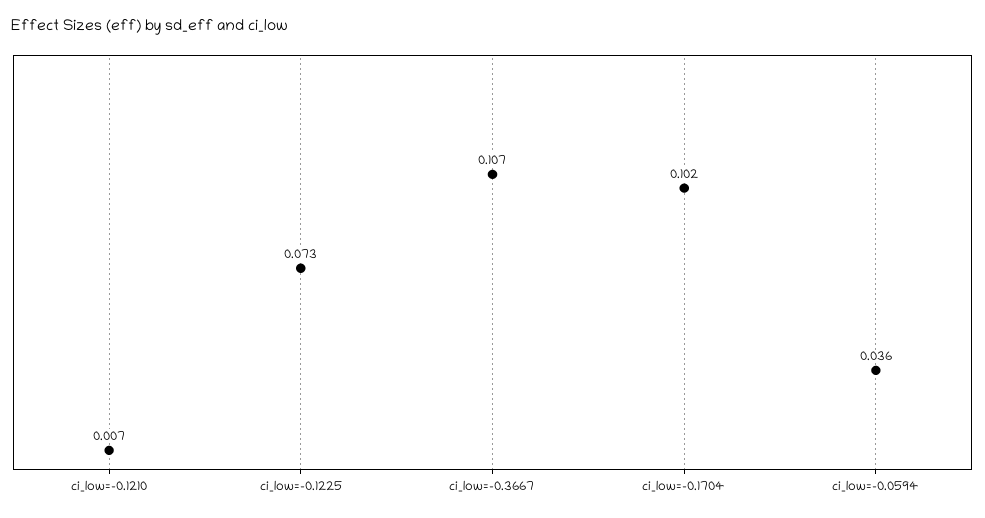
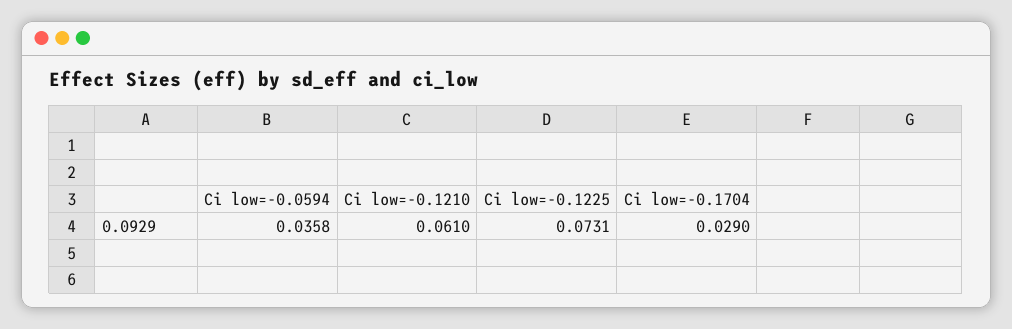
  {
-   "ci_low=-0.1210": 0.007,
+   "ci_low=-0.1210": 0.061,
    "ci_low=-0.1225": 0.0731,
-   "ci_low=-0.3667": 0.107,
-   "ci_low=-0.1704": 0.102,
+   "ci_low=-0.1704": 0.029,
    "ci_low=-0.0594": 0.0358
  }

